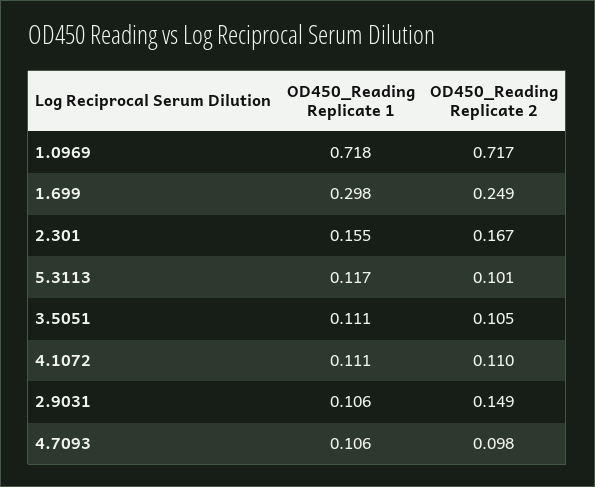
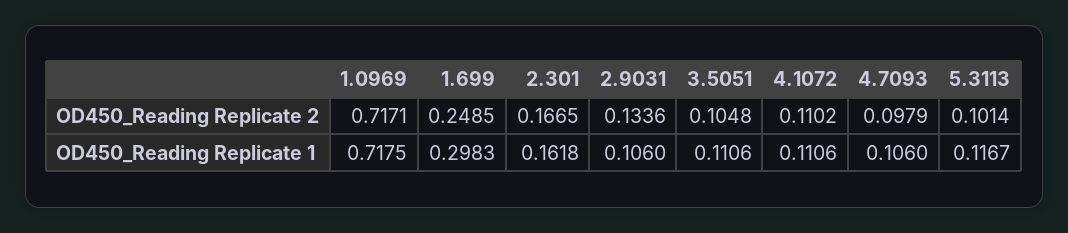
  {
    "OD450_Reading Replicate 1": {
      "1.0969": 0.7175,
      "1.699": 0.2983,
-     "2.301": 0.155,
+     "2.301": 0.1618,
      "5.3113": 0.1167,
      "3.5051": 0.1106,
      "4.1072": 0.1106,
      "2.9031": 0.106,
      "4.7093": 0.106
    },
    "OD450_Reading Replicate 2": {
      "1.0969": 0.7171,
      "1.699": 0.2485,
      "2.301": 0.1665,
      "5.3113": 0.1014,
      "3.5051": 0.1048,
      "4.1072": 0.1102,
-     "2.9031": 0.149,
+     "2.9031": 0.1336,
      "4.7093": 0.0979
    }
  }

